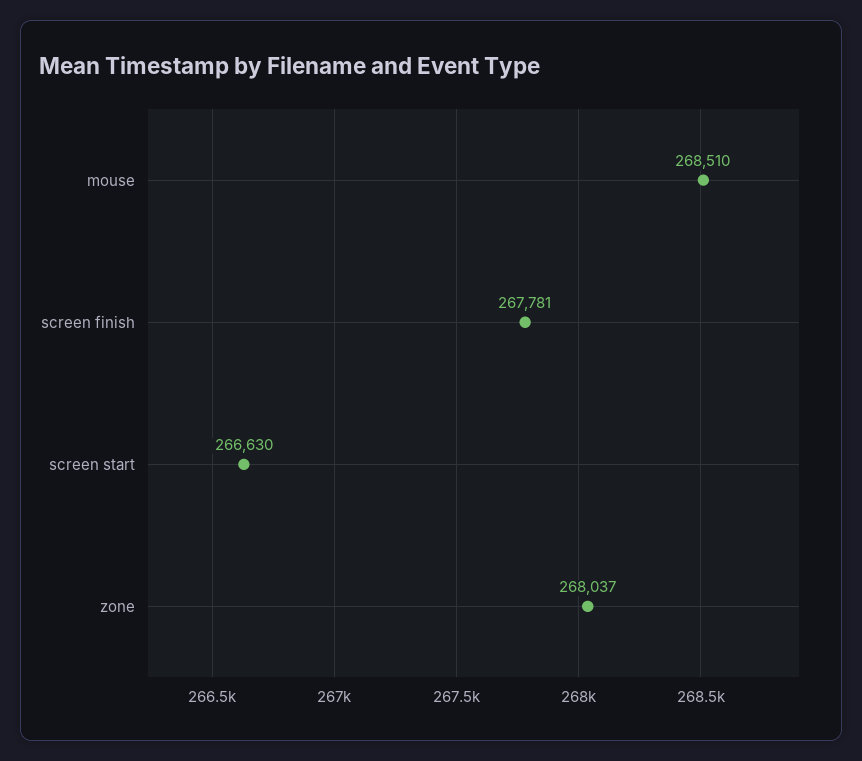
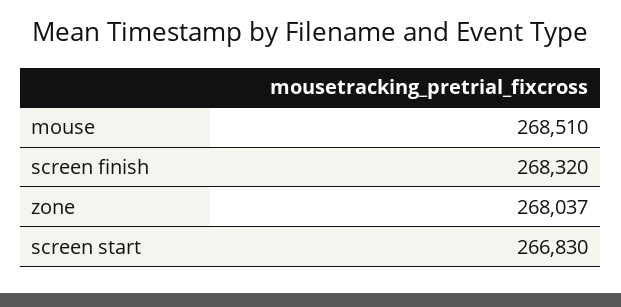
  {
    "mouse": 268510,
-   "screen finish": 267781,
+   "screen finish": 268320,
-   "screen start": 266630,
+   "screen start": 266830,
    "zone": 268037
  }

